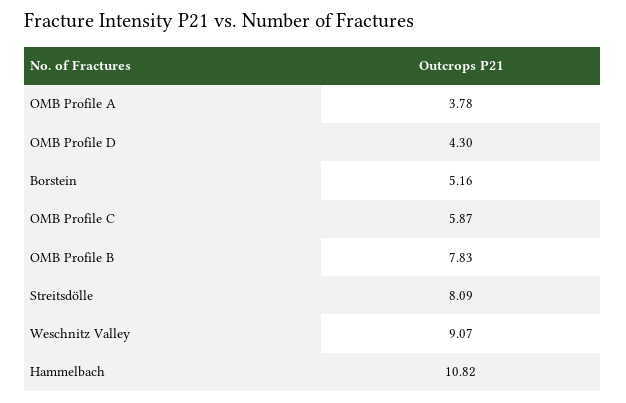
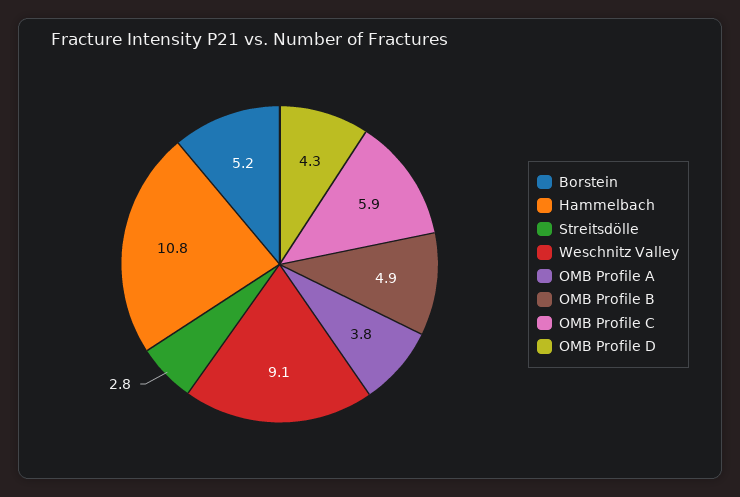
  {
    "OMB Profile A": 3.78,
    "OMB Profile D": 4.3,
    "Borstein": 5.16,
    "OMB Profile C": 5.87,
-   "OMB Profile B": 7.83,
+   "OMB Profile B": 4.9,
-   "Streitsdölle": 8.09,
+   "Streitsdölle": 2.8,
    "Weschnitz Valley": 9.07,
    "Hammelbach": 10.82
  }

